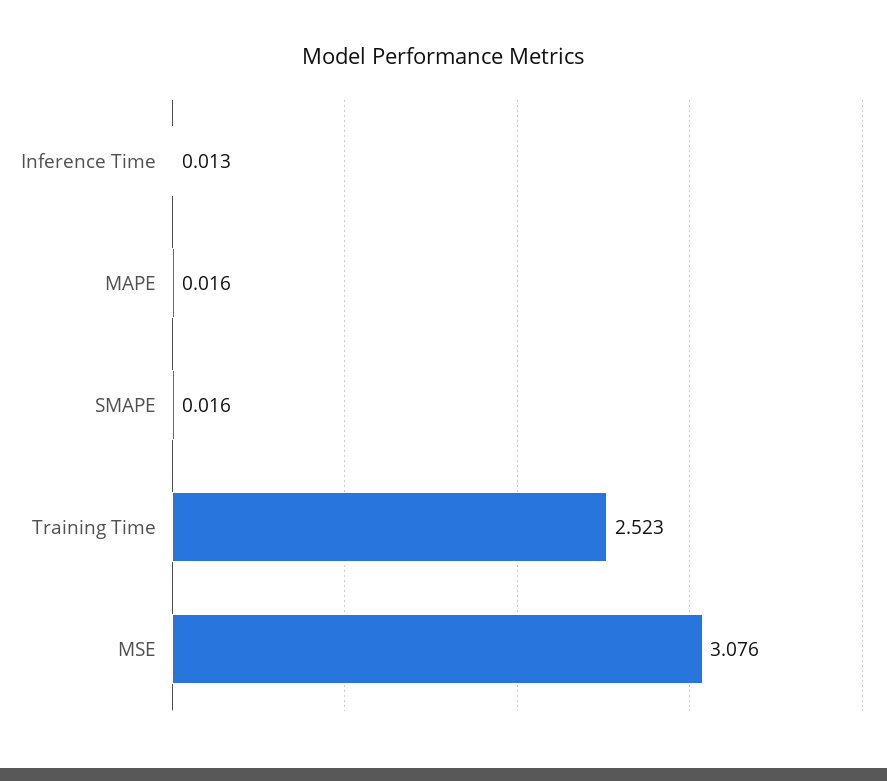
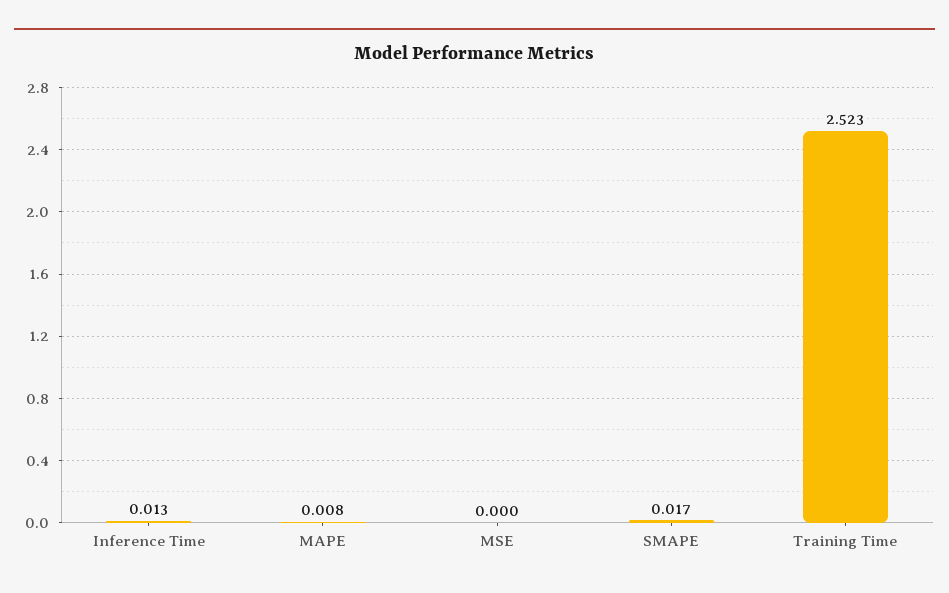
  {
    "Inference Time": 0.013,
-   "MAPE": 0.016,
+   "MAPE": 0.008,
-   "SMAPE": 0.016,
+   "SMAPE": 0.017,
    "Training Time": 2.523,
-   "MSE": 3.076
+   "MSE": 0
  }

